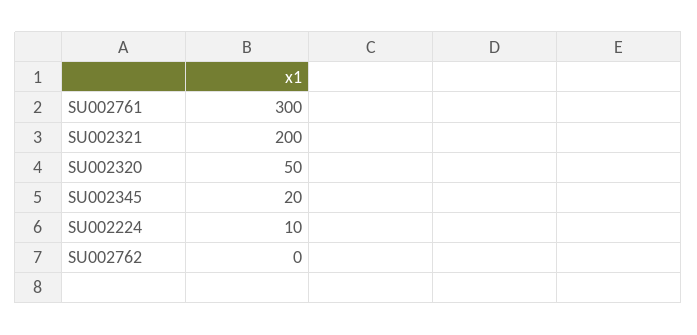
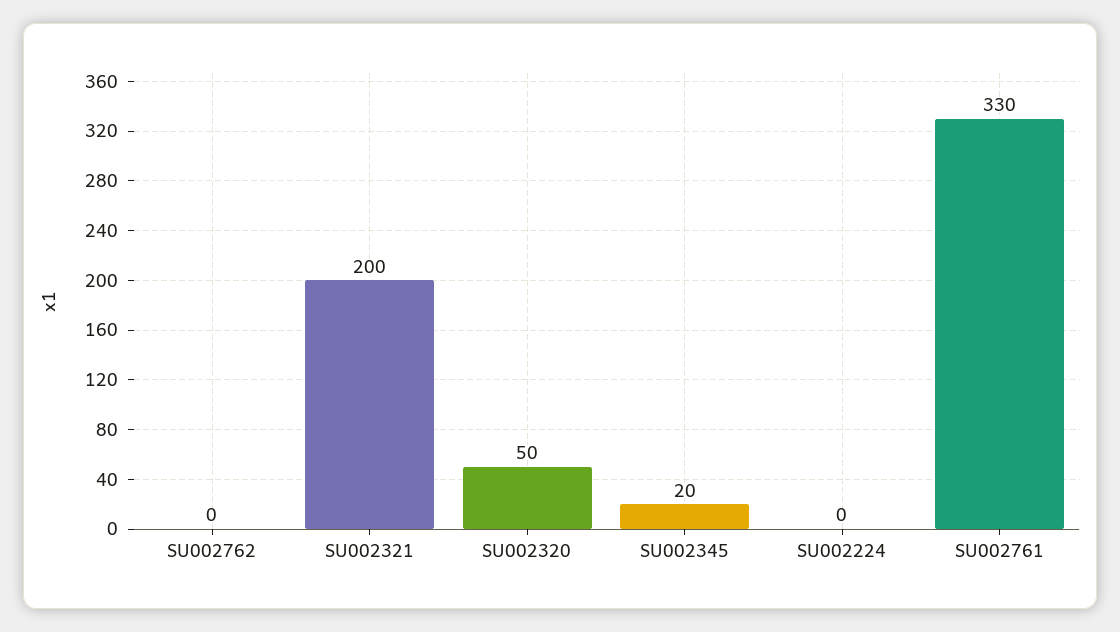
  {
-   "SU002761": 300,
+   "SU002761": 330,
    "SU002321": 200,
    "SU002320": 50,
    "SU002345": 20,
-   "SU002224": 10,
+   "SU002224": 0,
    "SU002762": 0
  }

